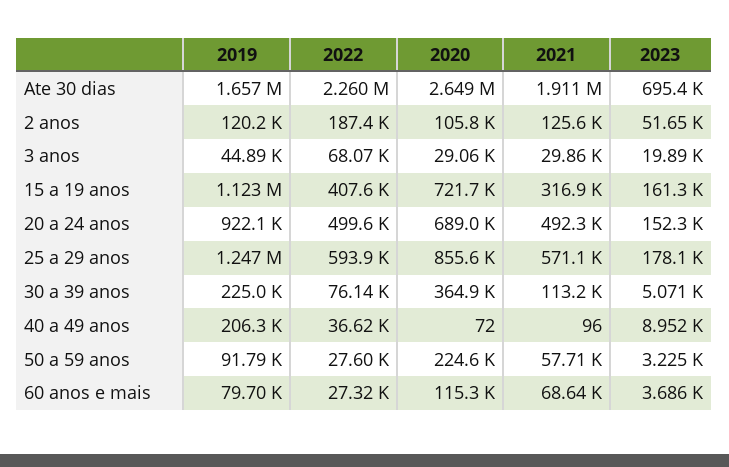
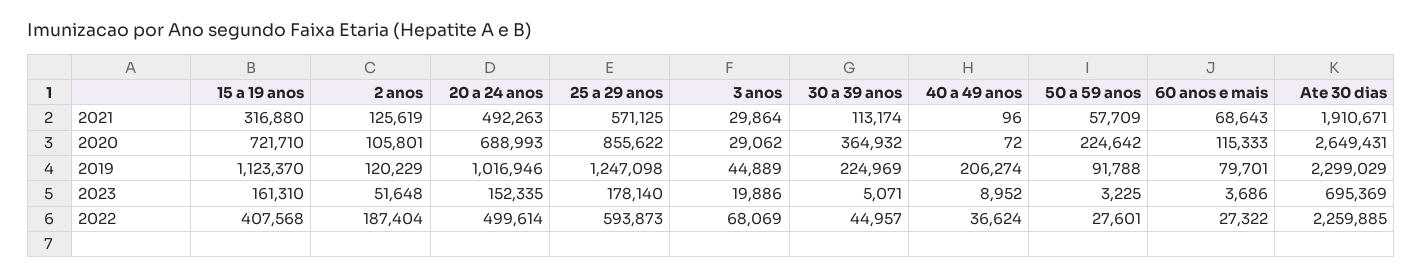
  {
    "2019": {
-     "Ate 30 dias": 1657000,
+     "Ate 30 dias": 2299029,
      "2 anos": 120229,
      "3 anos": 44889,
      "15 a 19 anos": 1123370,
-     "20 a 24 anos": 922100,
+     "20 a 24 anos": 1016946,
      "25 a 29 anos": 1247098,
      "30 a 39 anos": 224969,
      "40 a 49 anos": 206274,
      "50 a 59 anos": 91788,
      "60 anos e mais": 79701
    },
    "2022": {
      "Ate 30 dias": 2259885,
      "2 anos": 187404,
      "3 anos": 68069,
      "15 a 19 anos": 407568,
      "20 a 24 anos": 499614,
      "25 a 29 anos": 593873,
-     "30 a 39 anos": 76140,
+     "30 a 39 anos": 44957,
      "40 a 49 anos": 36624,
      "50 a 59 anos": 27601,
      "60 anos e mais": 27322
    },
    "2020": {
      "Ate 30 dias": 2649431,
      "2 anos": 105801,
      "3 anos": 29062,
      "15 a 19 anos": 721710,
      "20 a 24 anos": 688993,
      "25 a 29 anos": 855622,
      "30 a 39 anos": 364932,
      "40 a 49 anos": 72,
      "50 a 59 anos": 224642,
      "60 anos e mais": 115333
    },
    "2021": {
      "Ate 30 dias": 1910671,
      "2 anos": 125619,
      "3 anos": 29864,
      "15 a 19 anos": 316880,
      "20 a 24 anos": 492263,
      "25 a 29 anos": 571125,
      "30 a 39 anos": 113174,
      "40 a 49 anos": 96,
      "50 a 59 anos": 57709,
      "60 anos e mais": 68643
    },
    "2023": {
      "Ate 30 dias": 695369,
      "2 anos": 51648,
      "3 anos": 19886,
      "15 a 19 anos": 161310,
      "20 a 24 anos": 152335,
      "25 a 29 anos": 178140,
      "30 a 39 anos": 5071,
      "40 a 49 anos": 8952,
      "50 a 59 anos": 3225,
      "60 anos e mais": 3686
    }
  }

